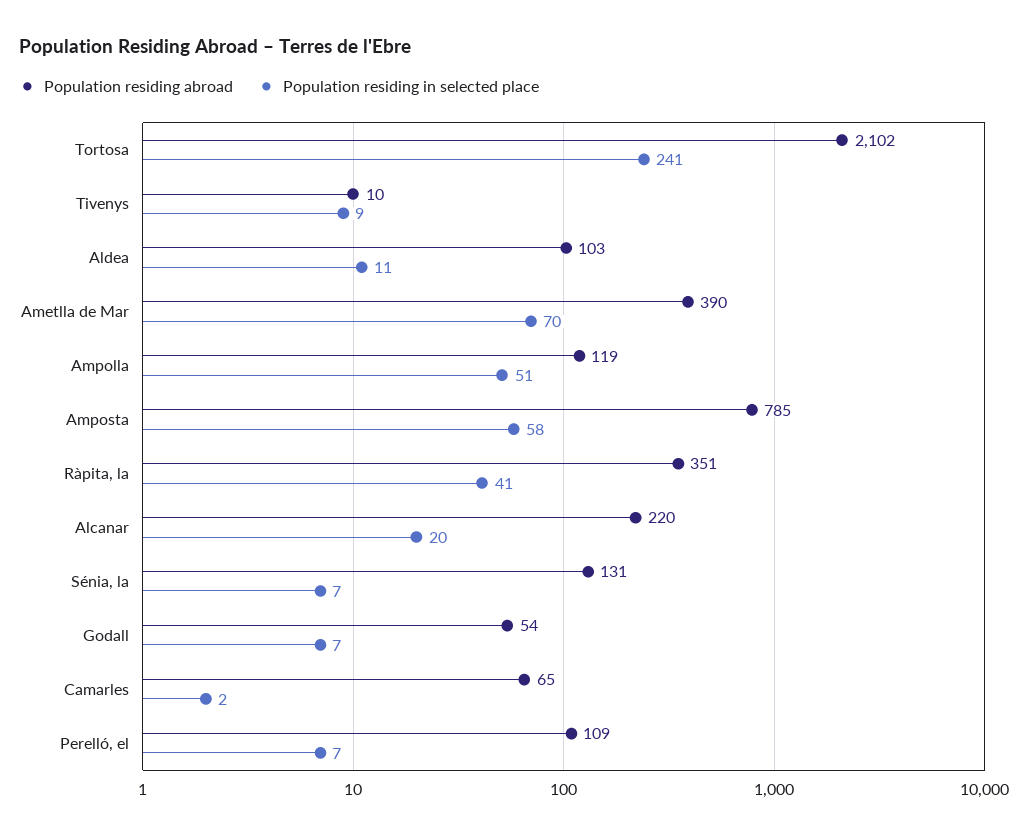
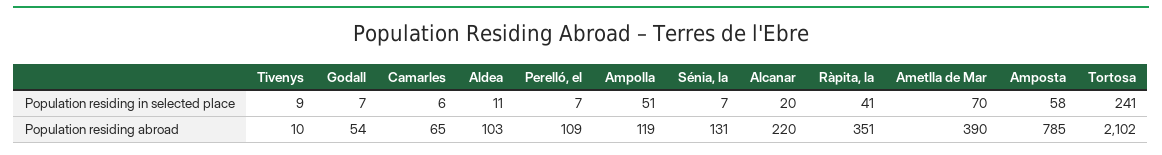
  {
    "Population residing abroad": {
      "Tortosa": 2102,
      "Tivenys": 10,
      "Aldea": 103,
      "Ametlla de Mar": 390,
      "Ampolla": 119,
      "Amposta": 785,
      "Ràpita, la": 351,
      "Alcanar": 220,
      "Sénia, la": 131,
      "Godall": 54,
      "Camarles": 65,
      "Perelló, el": 109
    },
    "Population residing in selected place": {
      "Tortosa": 241,
      "Tivenys": 9,
      "Aldea": 11,
      "Ametlla de Mar": 70,
      "Ampolla": 51,
      "Amposta": 58,
      "Ràpita, la": 41,
      "Alcanar": 20,
      "Sénia, la": 7,
      "Godall": 7,
-     "Camarles": 2,
+     "Camarles": 6,
      "Perelló, el": 7
    }
  }

